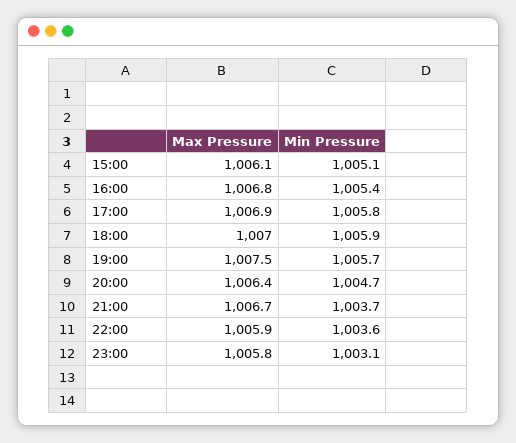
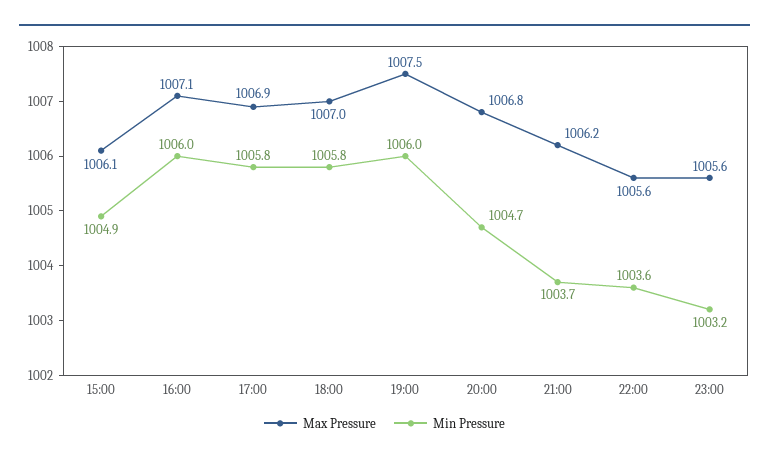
  {
    "Max Pressure": {
      "15:00": 1006.1,
-     "16:00": 1006.8,
+     "16:00": 1007.1,
      "17:00": 1006.9,
      "18:00": 1007,
      "19:00": 1007.5,
-     "20:00": 1006.4,
+     "20:00": 1006.8,
-     "21:00": 1006.7,
+     "21:00": 1006.2,
-     "22:00": 1005.9,
+     "22:00": 1005.6,
-     "23:00": 1005.8
+     "23:00": 1005.6
    },
    "Min Pressure": {
-     "15:00": 1005.1,
+     "15:00": 1004.9,
-     "16:00": 1005.4,
+     "16:00": 1006,
      "17:00": 1005.8,
-     "18:00": 1005.9,
+     "18:00": 1005.8,
-     "19:00": 1005.7,
+     "19:00": 1006,
      "20:00": 1004.7,
      "21:00": 1003.7,
      "22:00": 1003.6,
-     "23:00": 1003.1
+     "23:00": 1003.2
    }
  }

